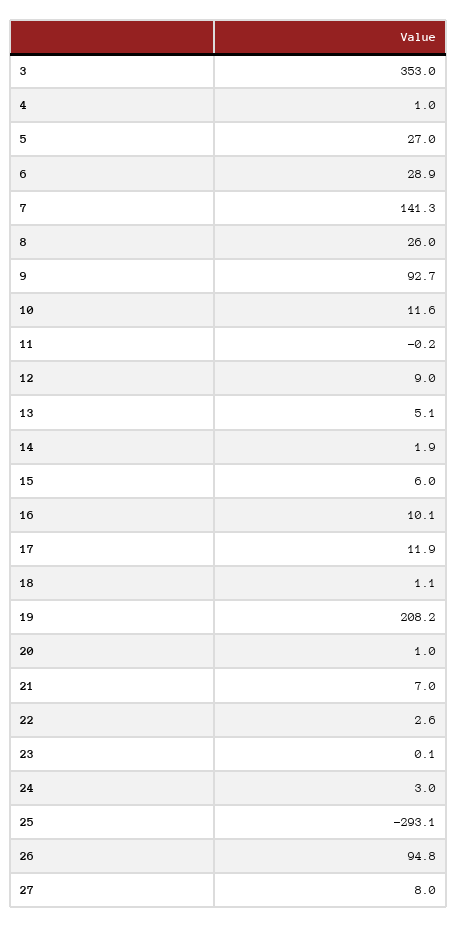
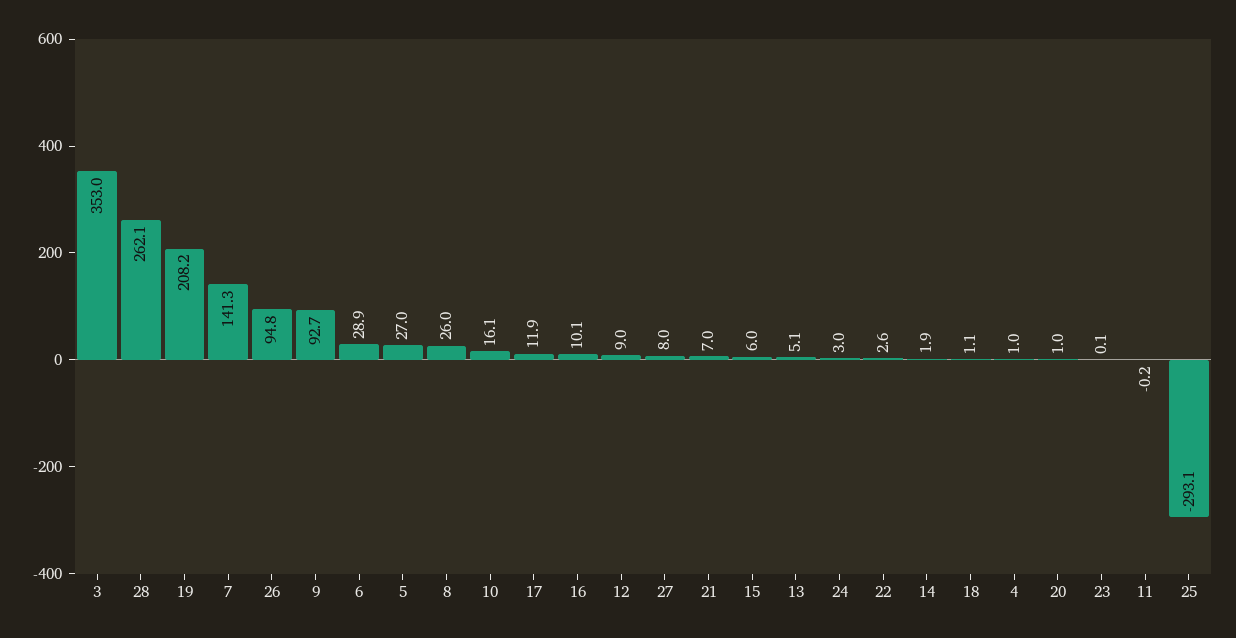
  {
    "3": 353,
    "4": 1,
    "5": 27,
    "6": 28.9,
    "7": 141.3,
    "8": 26,
    "9": 92.7,
-   "10": 11.6,
+   "10": 16.1,
    "11": -0.2,
    "12": 9,
    "13": 5.1,
    "14": 1.9,
    "15": 6,
    "16": 10.1,
    "17": 11.9,
    "18": 1.1,
    "19": 208.2,
    "20": 1,
    "21": 7,
    "22": 2.6,
    "23": 0.1,
    "24": 3,
    "25": -293.1,
    "26": 94.8,
-   "27": 8
+   "27": 8,
+   "28": 262.1
  }

